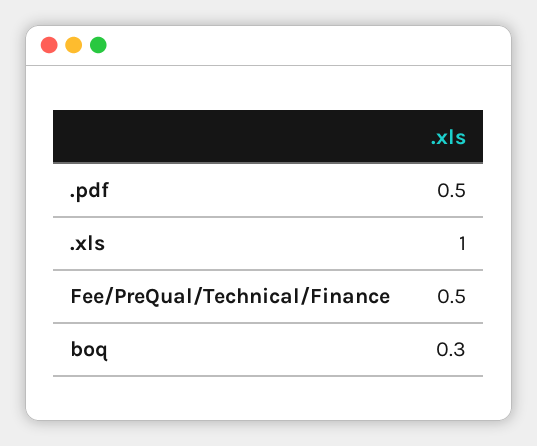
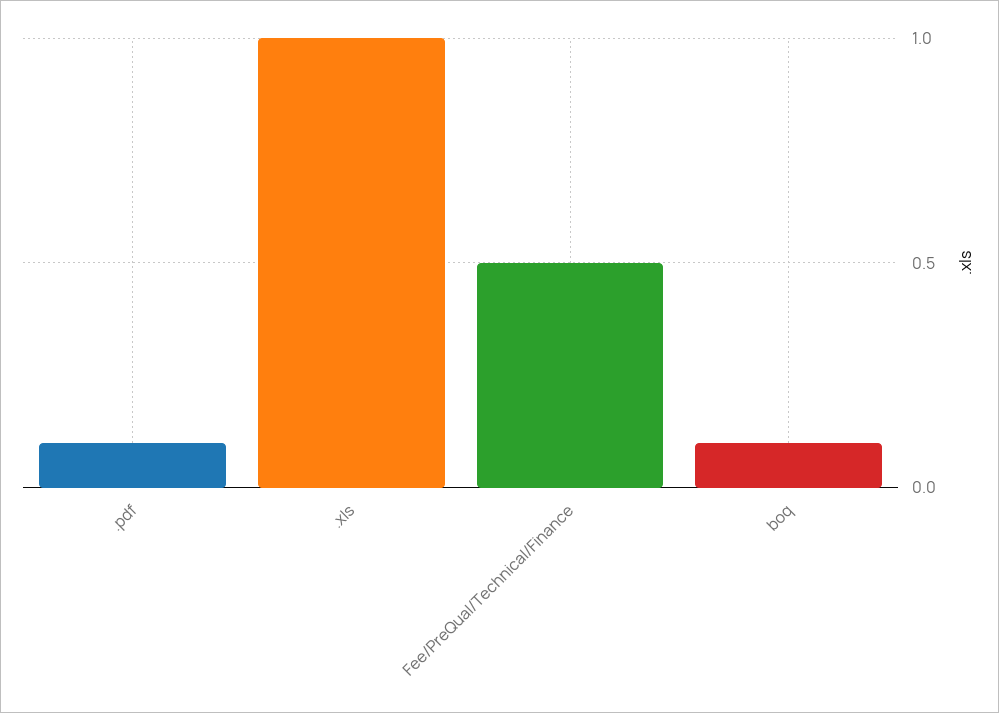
  {
-   ".pdf": 0.5,
+   ".pdf": 0.1,
    ".xls": 1,
    "Fee/PreQual/Technical/Finance": 0.5,
-   "boq": 0.3
+   "boq": 0.1
  }

